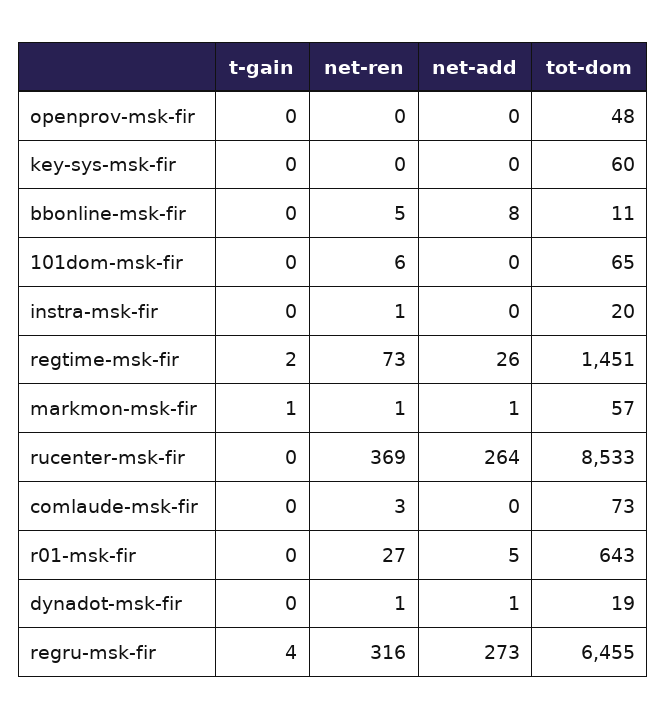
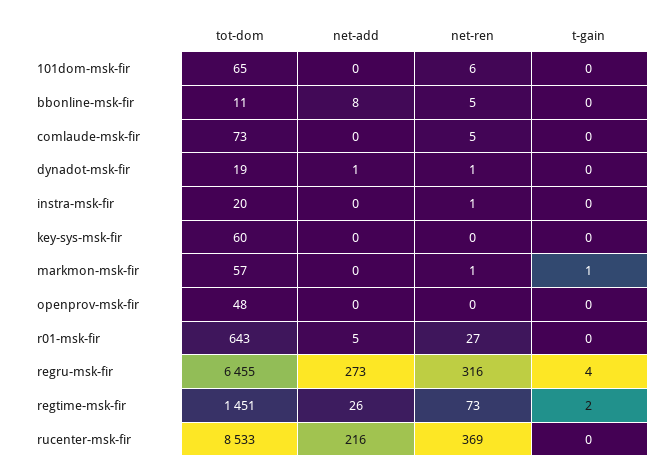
  {
    "t-gain": {
      "openprov-msk-fir": 0,
      "key-sys-msk-fir": 0,
      "bbonline-msk-fir": 0,
      "101dom-msk-fir": 0,
      "instra-msk-fir": 0,
      "regtime-msk-fir": 2,
      "markmon-msk-fir": 1,
      "rucenter-msk-fir": 0,
      "comlaude-msk-fir": 0,
      "r01-msk-fir": 0,
      "dynadot-msk-fir": 0,
      "regru-msk-fir": 4
    },
    "net-ren": {
      "openprov-msk-fir": 0,
      "key-sys-msk-fir": 0,
      "bbonline-msk-fir": 5,
      "101dom-msk-fir": 6,
      "instra-msk-fir": 1,
      "regtime-msk-fir": 73,
      "markmon-msk-fir": 1,
      "rucenter-msk-fir": 369,
-     "comlaude-msk-fir": 3,
+     "comlaude-msk-fir": 5,
      "r01-msk-fir": 27,
      "dynadot-msk-fir": 1,
      "regru-msk-fir": 316
    },
    "net-add": {
      "openprov-msk-fir": 0,
      "key-sys-msk-fir": 0,
      "bbonline-msk-fir": 8,
      "101dom-msk-fir": 0,
      "instra-msk-fir": 0,
      "regtime-msk-fir": 26,
-     "markmon-msk-fir": 1,
+     "markmon-msk-fir": 0,
-     "rucenter-msk-fir": 264,
+     "rucenter-msk-fir": 216,
      "comlaude-msk-fir": 0,
      "r01-msk-fir": 5,
      "dynadot-msk-fir": 1,
      "regru-msk-fir": 273
    },
    "tot-dom": {
      "openprov-msk-fir": 48,
      "key-sys-msk-fir": 60,
      "bbonline-msk-fir": 11,
      "101dom-msk-fir": 65,
      "instra-msk-fir": 20,
      "regtime-msk-fir": 1451,
      "markmon-msk-fir": 57,
      "rucenter-msk-fir": 8533,
      "comlaude-msk-fir": 73,
      "r01-msk-fir": 643,
      "dynadot-msk-fir": 19,
      "regru-msk-fir": 6455
    }
  }

